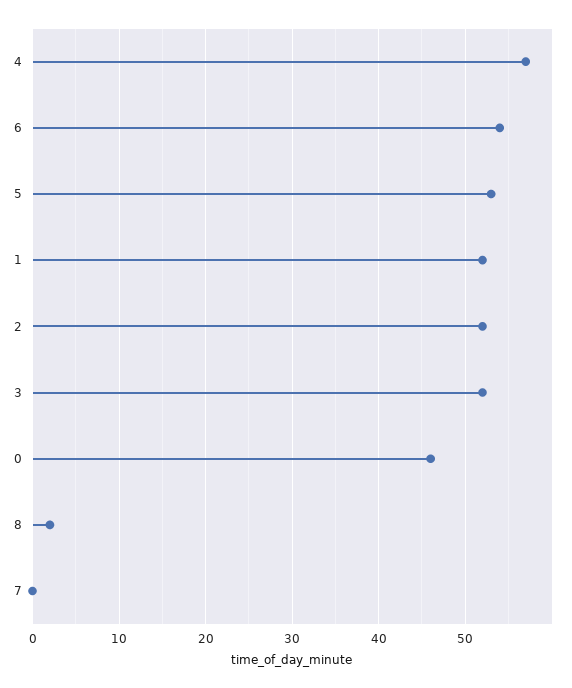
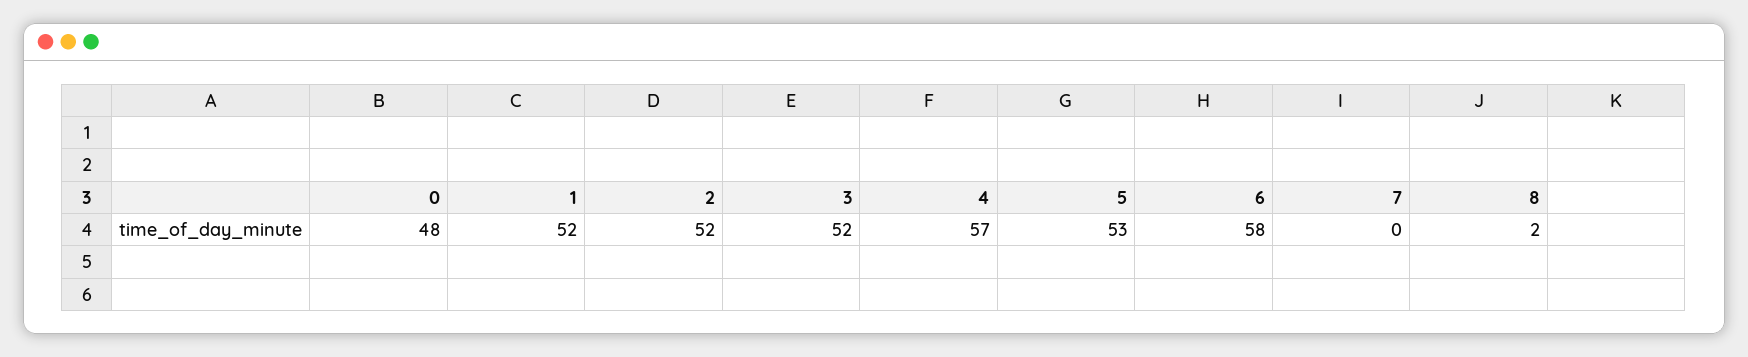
  {
    "4": 57,
-   "6": 54,
+   "6": 58,
    "5": 53,
    "1": 52,
    "2": 52,
    "3": 52,
-   "0": 46,
+   "0": 48,
    "8": 2,
    "7": 0
  }

